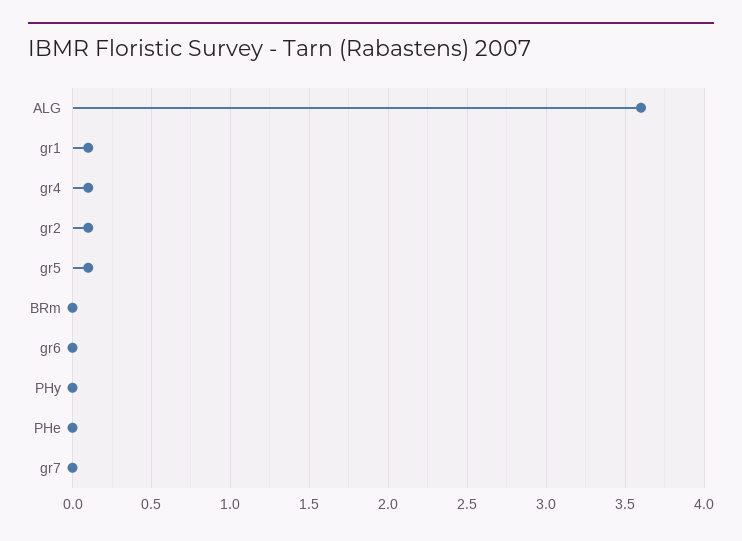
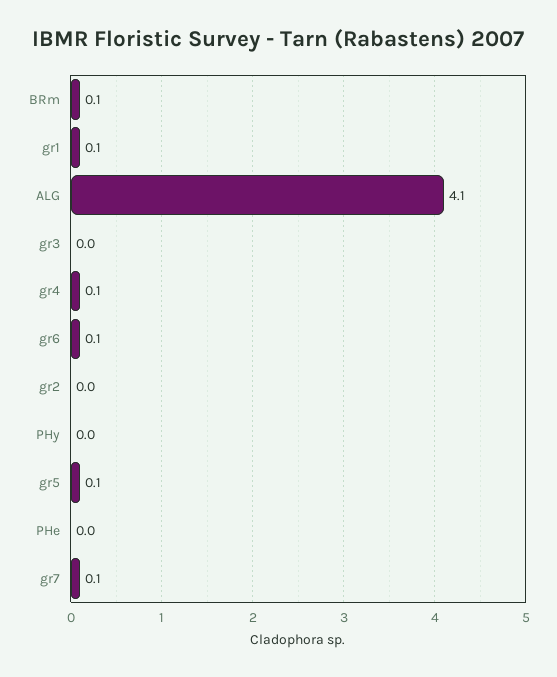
  {
-   "ALG": 3.6,
+   "ALG": 4.1,
    "gr1": 0.1,
    "gr4": 0.1,
-   "gr2": 0.1,
+   "gr2": 0,
    "gr5": 0.1,
-   "BRm": 0,
+   "BRm": 0.1,
-   "gr6": 0,
+   "gr6": 0.1,
    "PHy": 0,
    "PHe": 0,
-   "gr7": 0
+   "gr7": 0.1,
+   "gr3": 0
  }

